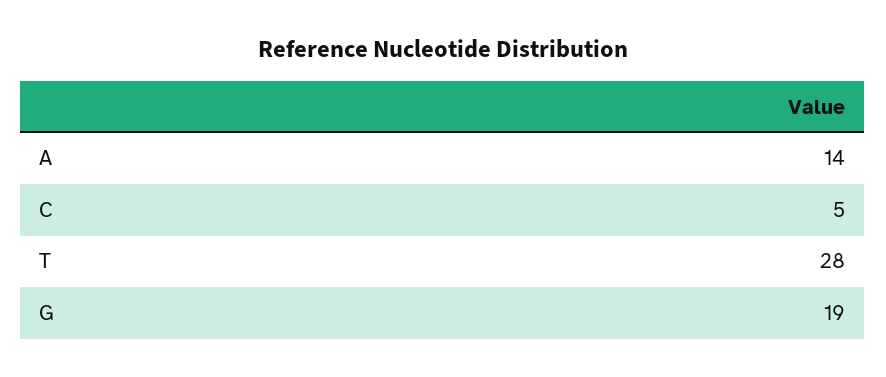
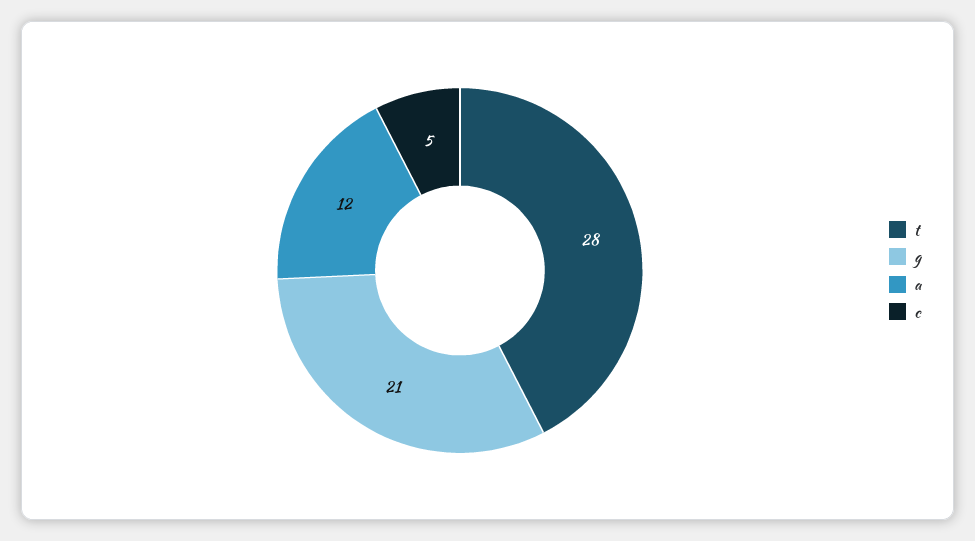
  {
-   "A": 14,
+   "A": 12,
    "C": 5,
    "T": 28,
-   "G": 19
+   "G": 21
  }

